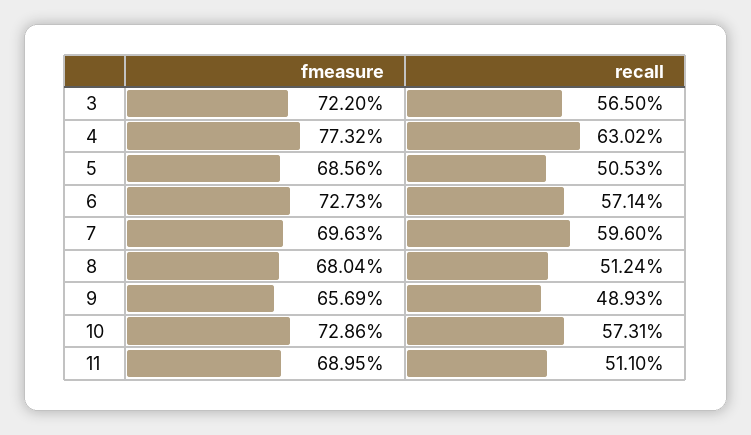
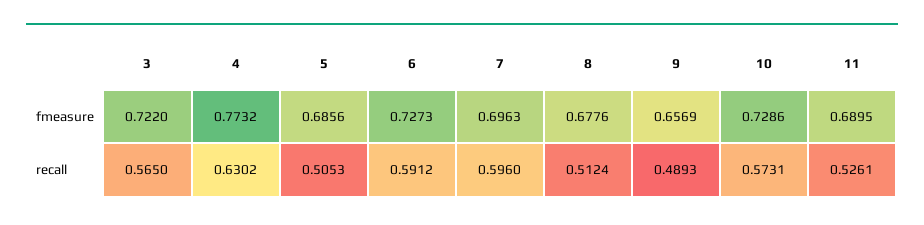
  {
    "fmeasure": {
      "3": 0.722,
      "4": 0.7732,
      "5": 0.6856,
      "6": 0.7273,
      "7": 0.6963,
-     "8": 0.6804,
+     "8": 0.6776,
      "9": 0.6569,
      "10": 0.7286,
      "11": 0.6895
    },
    "recall": {
      "3": 0.565,
      "4": 0.6302,
      "5": 0.5053,
-     "6": 0.5714,
+     "6": 0.5912,
      "7": 0.596,
      "8": 0.5124,
      "9": 0.4893,
      "10": 0.5731,
-     "11": 0.511
+     "11": 0.5261
    }
  }

